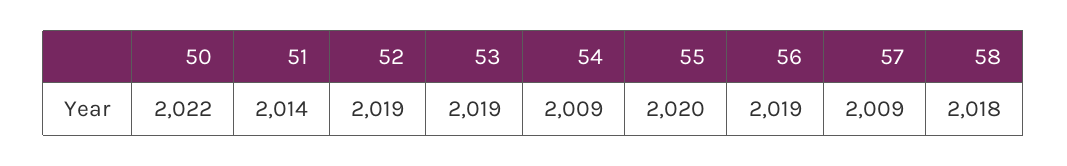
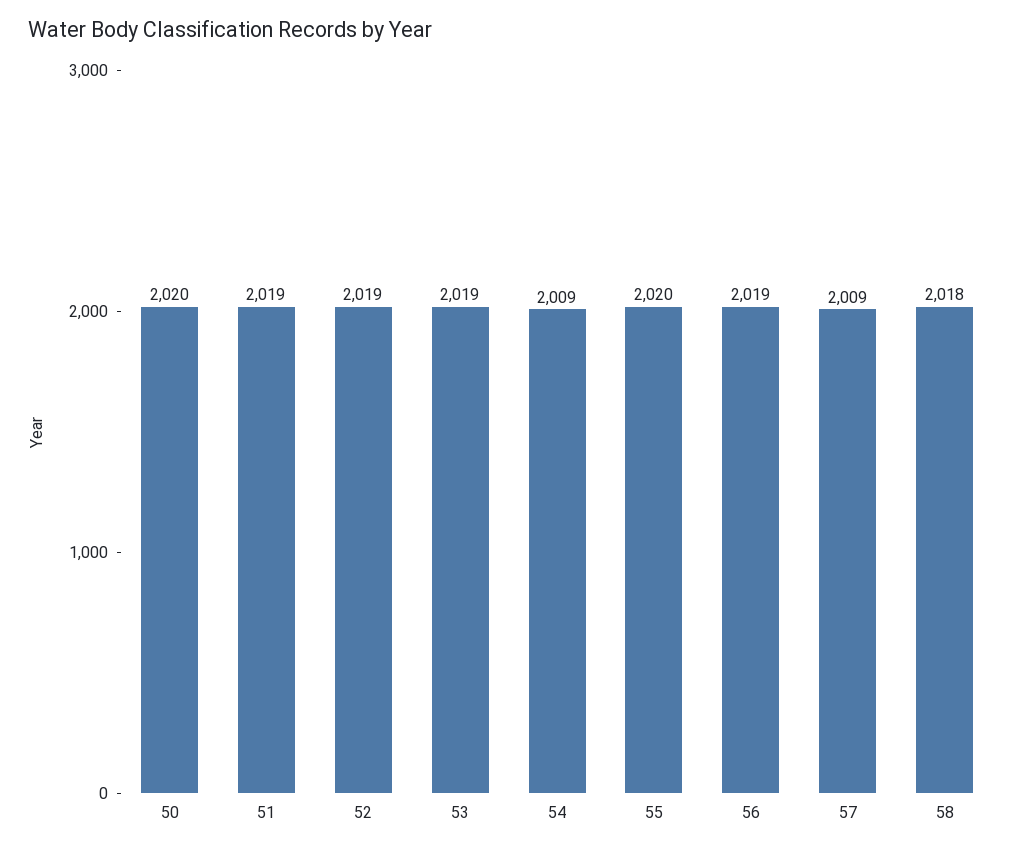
  {
-   "50": 2022,
+   "50": 2020,
-   "51": 2014,
+   "51": 2019,
    "52": 2019,
    "53": 2019,
    "54": 2009,
    "55": 2020,
    "56": 2019,
    "57": 2009,
    "58": 2018
  }

